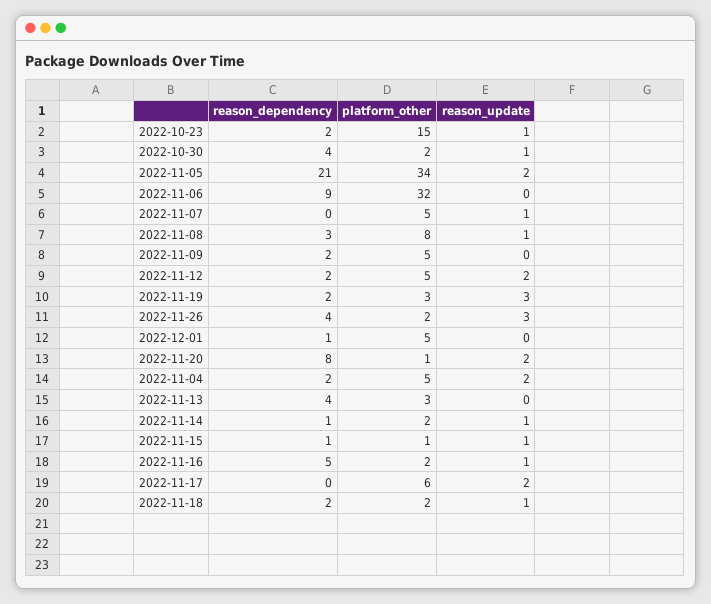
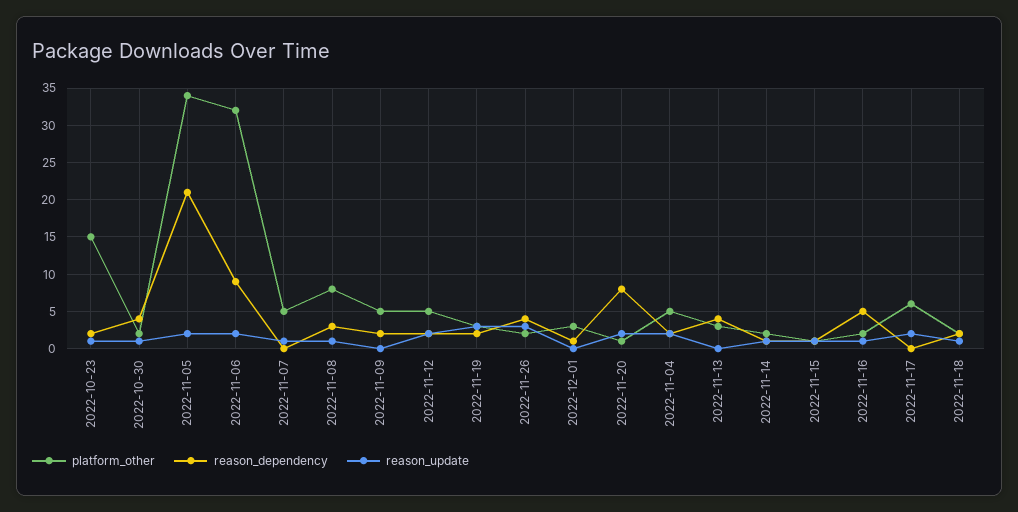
  {
    "reason_dependency": {
      "2022-10-23": 2,
      "2022-10-30": 4,
      "2022-11-05": 21,
      "2022-11-06": 9,
      "2022-11-07": 0,
      "2022-11-08": 3,
      "2022-11-09": 2,
      "2022-11-12": 2,
      "2022-11-19": 2,
      "2022-11-26": 4,
      "2022-12-01": 1,
      "2022-11-20": 8,
      "2022-11-04": 2,
      "2022-11-13": 4,
      "2022-11-14": 1,
      "2022-11-15": 1,
      "2022-11-16": 5,
      "2022-11-17": 0,
      "2022-11-18": 2
    },
    "platform_other": {
      "2022-10-23": 15,
      "2022-10-30": 2,
      "2022-11-05": 34,
      "2022-11-06": 32,
      "2022-11-07": 5,
      "2022-11-08": 8,
      "2022-11-09": 5,
      "2022-11-12": 5,
      "2022-11-19": 3,
      "2022-11-26": 2,
-     "2022-12-01": 5,
+     "2022-12-01": 3,
      "2022-11-20": 1,
      "2022-11-04": 5,
      "2022-11-13": 3,
      "2022-11-14": 2,
      "2022-11-15": 1,
      "2022-11-16": 2,
      "2022-11-17": 6,
      "2022-11-18": 2
    },
    "reason_update": {
      "2022-10-23": 1,
      "2022-10-30": 1,
      "2022-11-05": 2,
-     "2022-11-06": 0,
+     "2022-11-06": 2,
      "2022-11-07": 1,
      "2022-11-08": 1,
      "2022-11-09": 0,
      "2022-11-12": 2,
      "2022-11-19": 3,
      "2022-11-26": 3,
      "2022-12-01": 0,
      "2022-11-20": 2,
      "2022-11-04": 2,
      "2022-11-13": 0,
      "2022-11-14": 1,
      "2022-11-15": 1,
      "2022-11-16": 1,
      "2022-11-17": 2,
      "2022-11-18": 1
    }
  }

